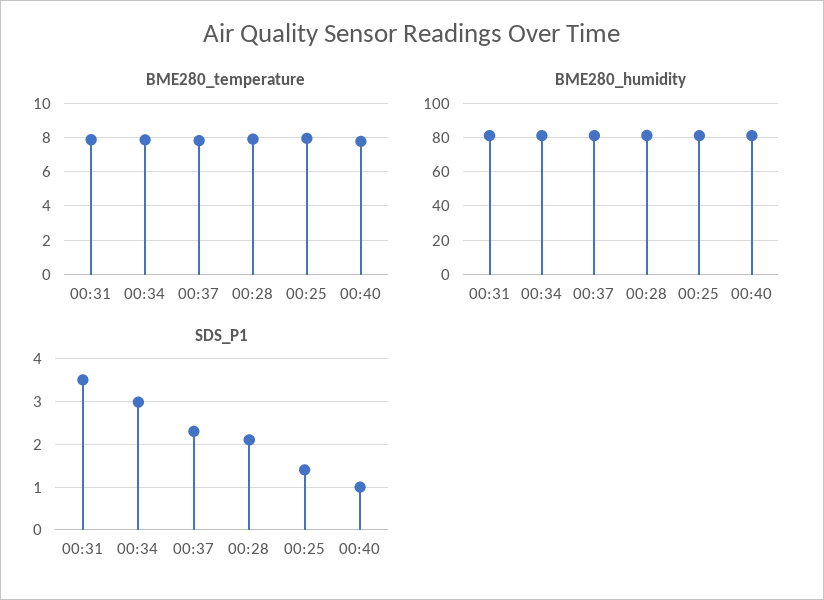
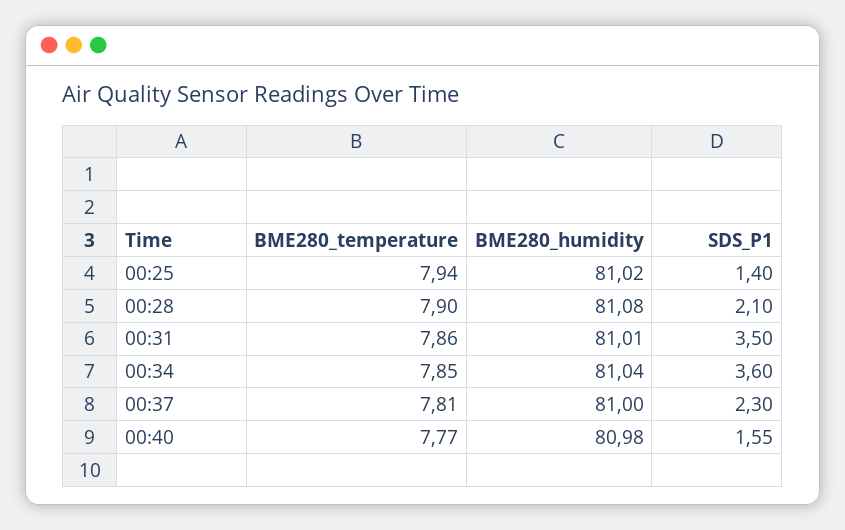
  {
    "BME280_temperature": {
      "00:31": 7.86,
      "00:34": 7.85,
      "00:37": 7.81,
      "00:28": 7.9,
      "00:25": 7.94,
      "00:40": 7.77
    },
    "BME280_humidity": {
      "00:31": 81.01,
      "00:34": 81.04,
      "00:37": 81,
      "00:28": 81.08,
      "00:25": 81.02,
      "00:40": 80.98
    },
    "SDS_P1": {
      "00:31": 3.5,
-     "00:34": 3,
+     "00:34": 3.6,
      "00:37": 2.3,
      "00:28": 2.1,
      "00:25": 1.4,
-     "00:40": 1
+     "00:40": 1.55
    }
  }

